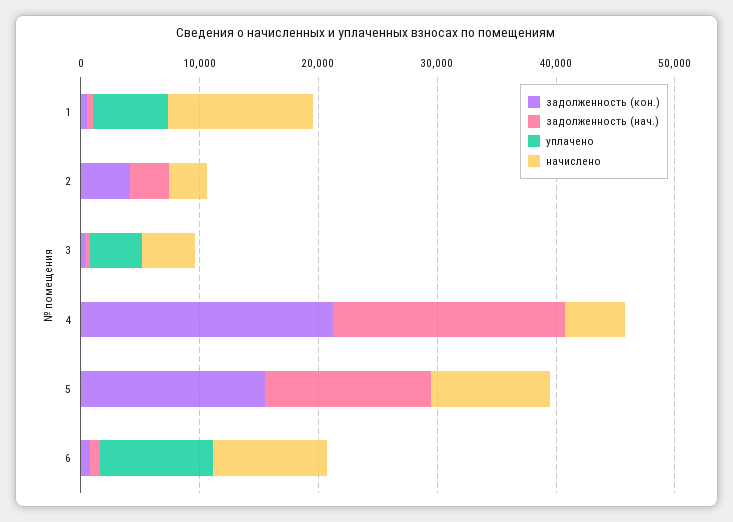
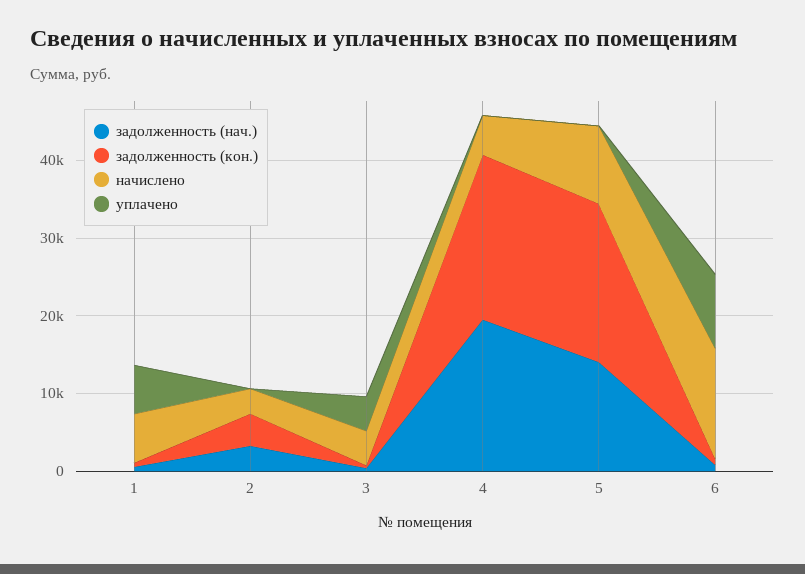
  {
    "задолженность (кон.)": {
      "1": 0,
      "2": 4000,
      "3": 0,
      "4": 22000,
-     "5": 16000,
+     "5": 20000,
      "6": 0
    },
    "задолженность (нач.)": {
      "1": 0,
      "2": 4000,
      "3": 0,
      "4": 20000,
      "5": 14000,
      "6": 0
    },
    "уплачено": {
      "1": 6000,
      "2": 0,
      "3": 4000,
      "4": 0,
      "5": 0,
      "6": 10000
    },
    "начислено": {
-     "1": 12000,
+     "1": 6000,
      "2": 4000,
      "3": 4000,
      "4": 6000,
      "5": 10000,
-     "6": 10000
+     "6": 14000
    }
  }

